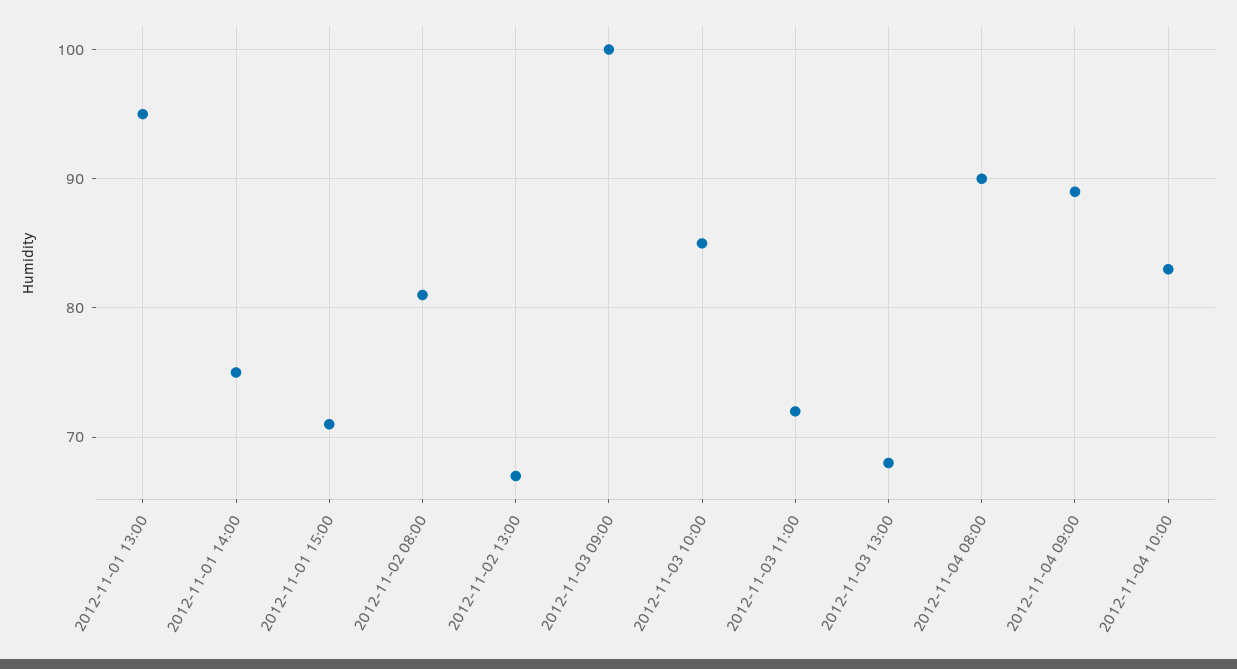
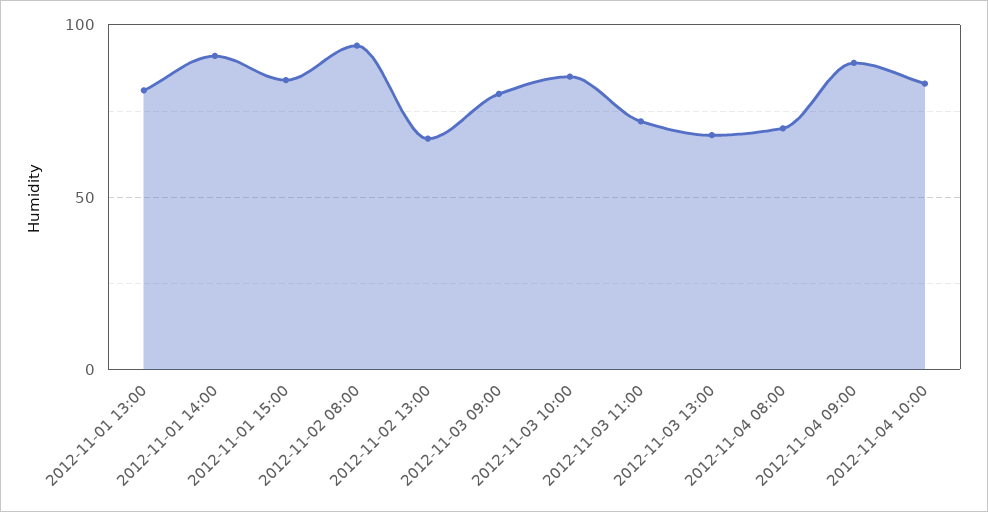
  {
-   "2012-11-01 13:00": 95,
+   "2012-11-01 13:00": 80,
-   "2012-11-01 14:00": 75,
+   "2012-11-01 14:00": 90,
-   "2012-11-01 15:00": 71,
+   "2012-11-01 15:00": 85,
-   "2012-11-02 08:00": 81,
+   "2012-11-02 08:00": 95,
    "2012-11-02 13:00": 67,
-   "2012-11-03 09:00": 100,
+   "2012-11-03 09:00": 80,
    "2012-11-03 10:00": 85,
    "2012-11-03 11:00": 72,
    "2012-11-03 13:00": 68,
-   "2012-11-04 08:00": 90,
+   "2012-11-04 08:00": 70,
    "2012-11-04 09:00": 89,
    "2012-11-04 10:00": 83
  }

